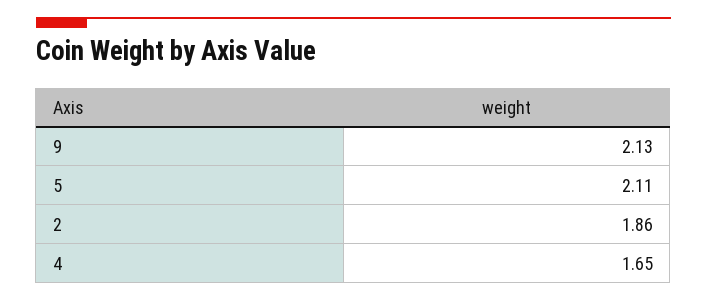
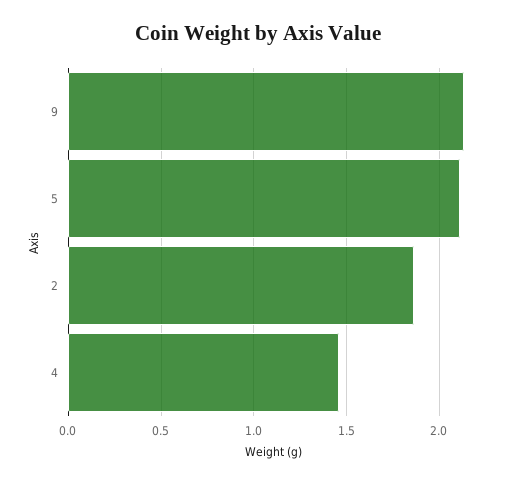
  {
    "9": 2.13,
    "5": 2.11,
    "2": 1.86,
-   "4": 1.65
+   "4": 1.45
  }

